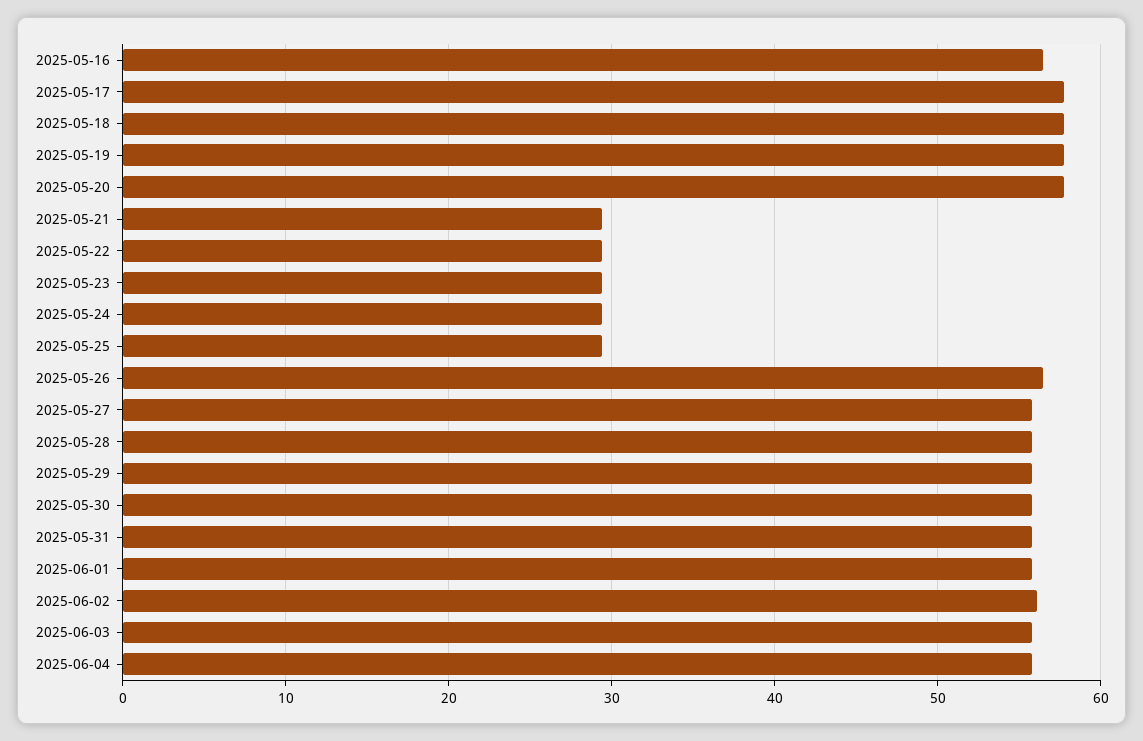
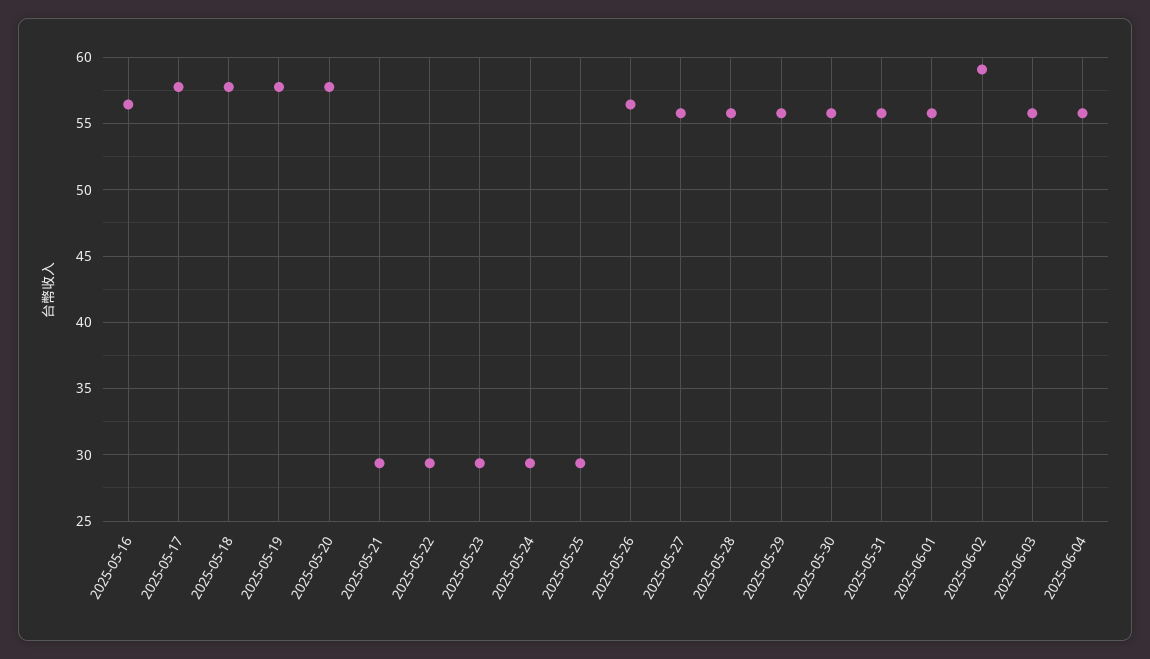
  {
    "2025-05-16": 56.5,
    "2025-05-17": 58,
    "2025-05-18": 58,
    "2025-05-19": 58,
    "2025-05-20": 58,
    "2025-05-21": 29.5,
    "2025-05-22": 29.5,
    "2025-05-23": 29.5,
    "2025-05-24": 29.5,
    "2025-05-25": 29.5,
    "2025-05-26": 56.5,
    "2025-05-27": 56,
    "2025-05-28": 56,
    "2025-05-29": 56,
    "2025-05-30": 56,
    "2025-05-31": 56,
    "2025-06-01": 56,
-   "2025-06-02": 56,
+   "2025-06-02": 59,
    "2025-06-03": 56,
    "2025-06-04": 56
  }

